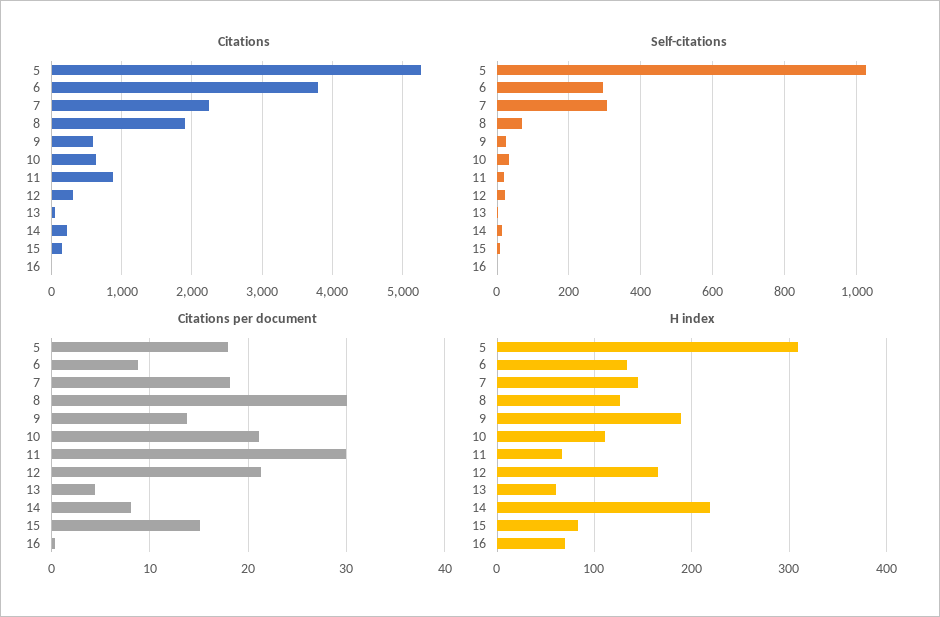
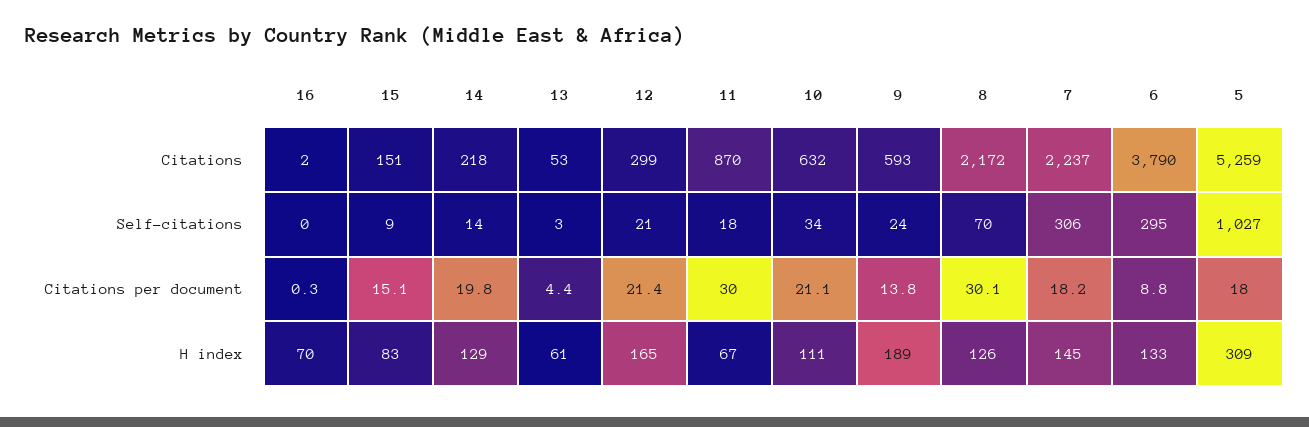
  {
    "Citations": {
      "5": 5259,
      "6": 3790,
      "7": 2237,
-     "8": 1900,
+     "8": 2172,
      "9": 593,
      "10": 632,
      "11": 870,
      "12": 299,
      "13": 53,
      "14": 218,
      "15": 151,
      "16": 2
    },
    "Self-citations": {
      "5": 1027,
      "6": 295,
      "7": 306,
      "8": 70,
      "9": 24,
      "10": 34,
      "11": 18,
      "12": 21,
      "13": 3,
      "14": 14,
      "15": 9,
      "16": 0
    },
    "Citations per document": {
      "5": 18,
      "6": 8.8,
      "7": 18.2,
      "8": 30.1,
      "9": 13.8,
      "10": 21.1,
      "11": 30,
      "12": 21.4,
      "13": 4.4,
-     "14": 8,
+     "14": 19.8,
      "15": 15.1,
      "16": 0.3
    },
    "H index": {
      "5": 309,
      "6": 133,
      "7": 145,
      "8": 126,
      "9": 189,
      "10": 111,
      "11": 67,
      "12": 165,
      "13": 61,
-     "14": 220,
+     "14": 129,
      "15": 83,
      "16": 70
    }
  }

